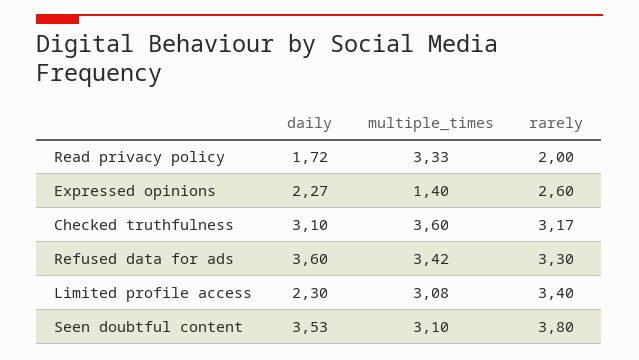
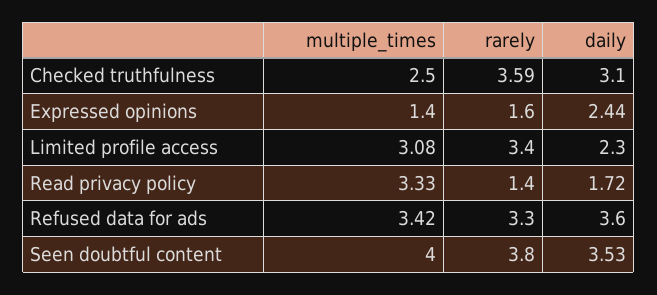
  {
    "daily": {
      "Read privacy policy": 1.72,
-     "Expressed opinions": 2.27,
+     "Expressed opinions": 2.44,
      "Checked truthfulness": 3.1,
      "Refused data for ads": 3.6,
      "Limited profile access": 2.3,
      "Seen doubtful content": 3.53
    },
    "multiple_times": {
      "Read privacy policy": 3.33,
      "Expressed opinions": 1.4,
-     "Checked truthfulness": 3.6,
+     "Checked truthfulness": 2.5,
      "Refused data for ads": 3.42,
      "Limited profile access": 3.08,
-     "Seen doubtful content": 3.1
+     "Seen doubtful content": 4
    },
    "rarely": {
-     "Read privacy policy": 2,
+     "Read privacy policy": 1.4,
-     "Expressed opinions": 2.6,
+     "Expressed opinions": 1.6,
-     "Checked truthfulness": 3.17,
+     "Checked truthfulness": 3.59,
      "Refused data for ads": 3.3,
      "Limited profile access": 3.4,
      "Seen doubtful content": 3.8
    }
  }

